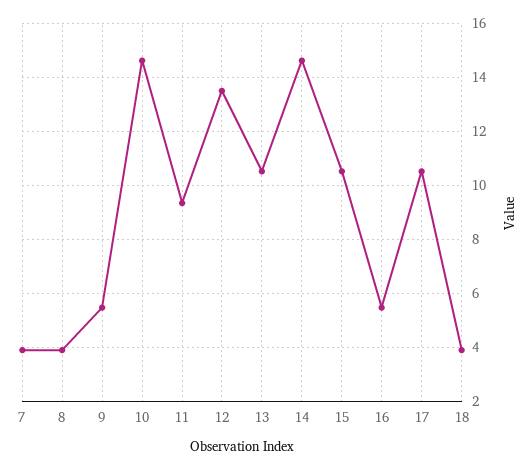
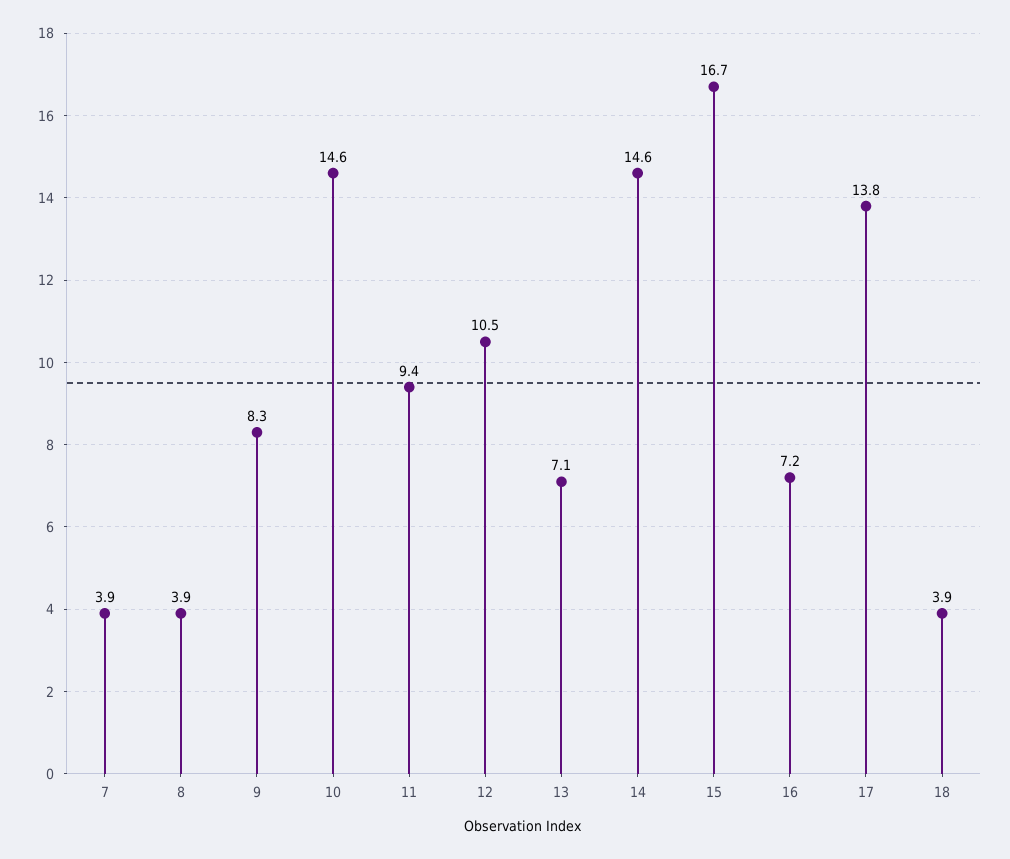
  {
    "7": 3.9,
    "8": 3.9,
-   "9": 5.5,
+   "9": 8.3,
    "10": 14.6,
    "11": 9.4,
-   "12": 13.5,
+   "12": 10.5,
-   "13": 10.5,
+   "13": 7.1,
    "14": 14.6,
-   "15": 10.5,
+   "15": 16.7,
-   "16": 5.5,
+   "16": 7.2,
-   "17": 10.5,
+   "17": 13.8,
    "18": 3.9
  }

